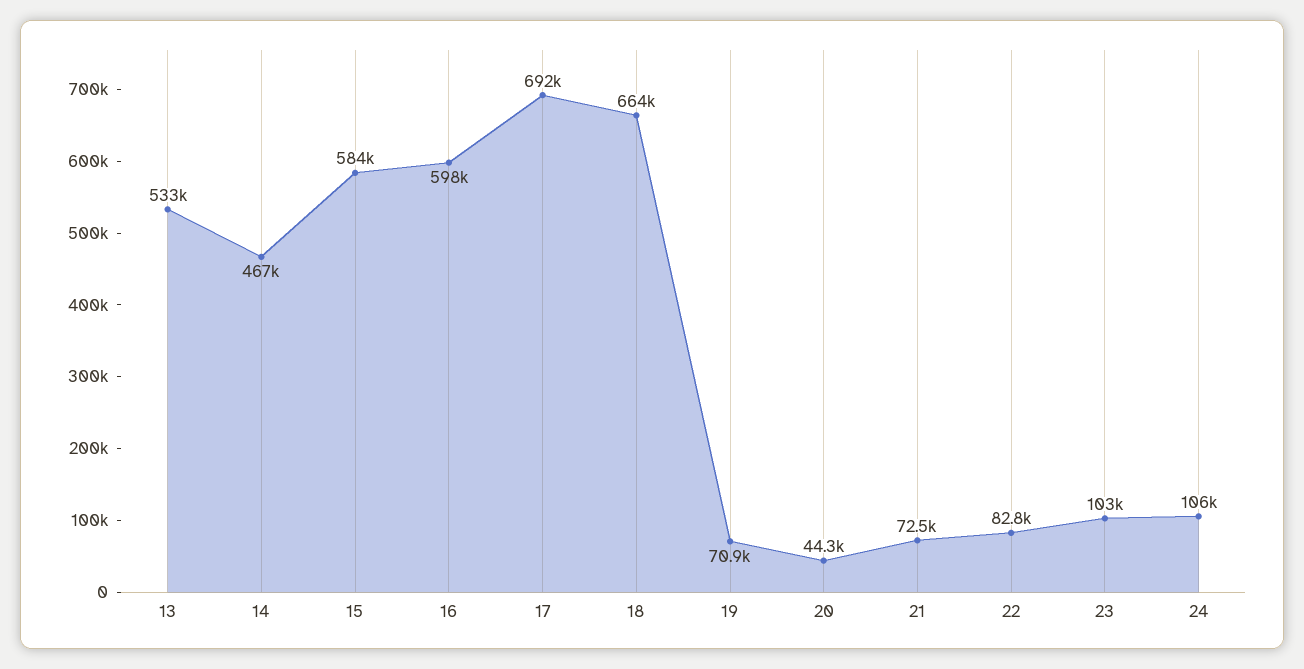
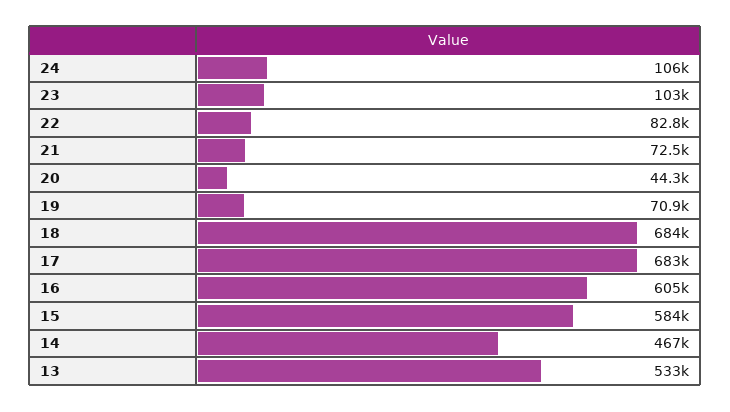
  {
    "13": 533000,
    "14": 467000,
    "15": 584000,
-   "16": 598000,
+   "16": 605000,
-   "17": 692000,
+   "17": 683000,
-   "18": 664000,
+   "18": 684000,
    "19": 70900,
    "20": 44300,
    "21": 72500,
    "22": 82800,
    "23": 103000,
    "24": 106000
  }

